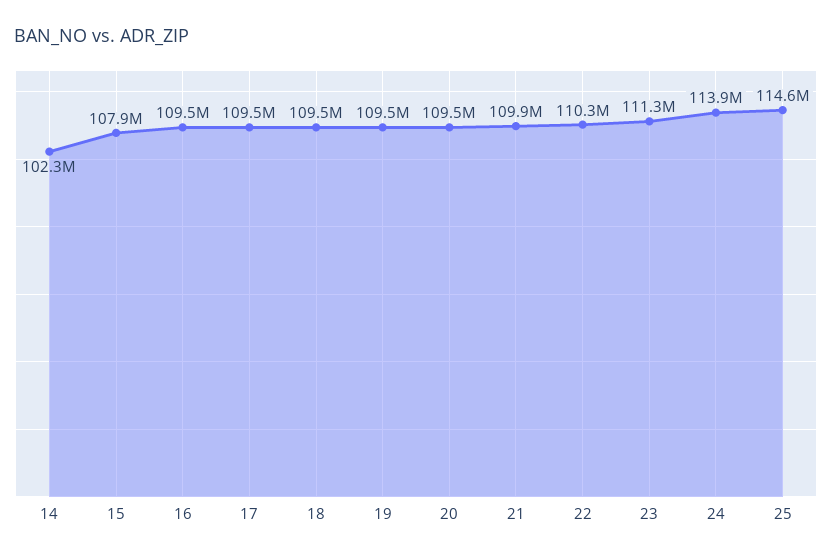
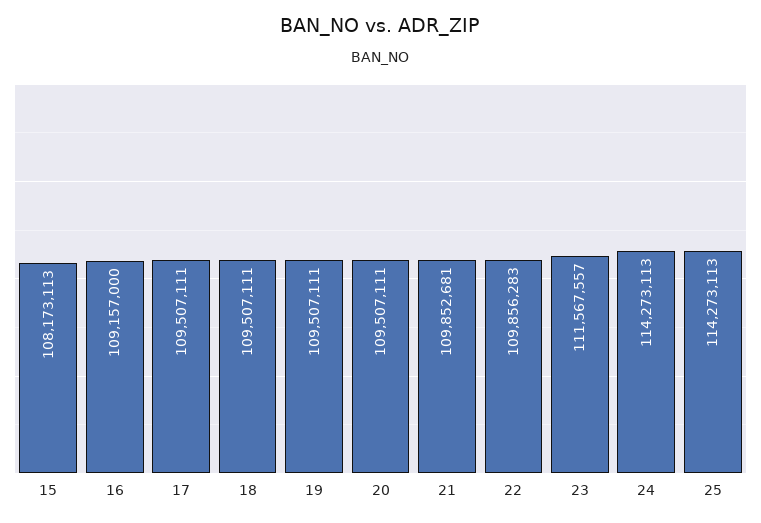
  {
-   "14": 102300000,
-   "15": 107900000,
+   "15": 108173113,
-   "16": 109500000,
+   "16": 109157000,
    "17": 109507111,
    "18": 109507111,
    "19": 109507111,
    "20": 109507111,
    "21": 109852681,
-   "22": 110300000,
+   "22": 109856283,
-   "23": 111300000,
+   "23": 111567557,
-   "24": 113900000,
+   "24": 114273113,
-   "25": 114600000
+   "25": 114273113
  }

